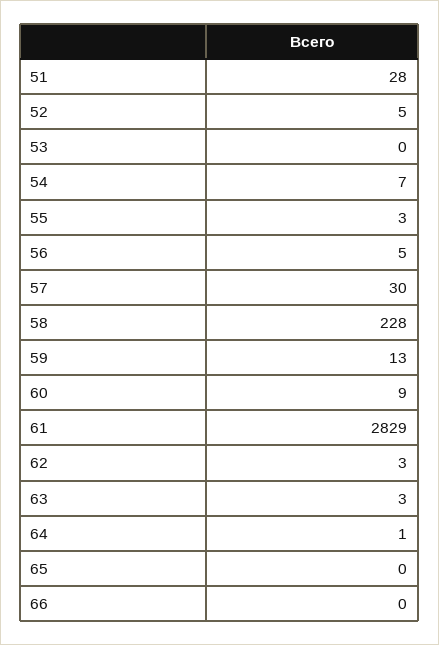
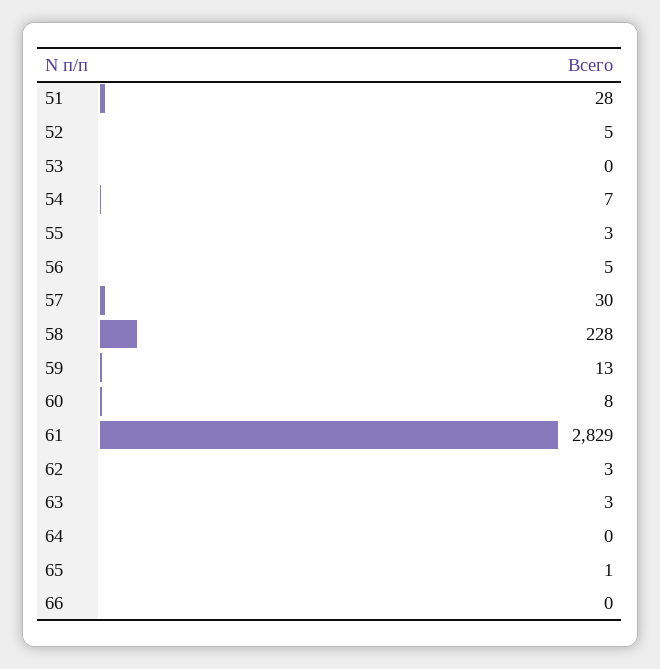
  {
    "51": 28,
    "52": 5,
    "53": 0,
    "54": 7,
    "55": 3,
    "56": 5,
    "57": 30,
    "58": 228,
    "59": 13,
-   "60": 9,
+   "60": 8,
    "61": 2829,
    "62": 3,
    "63": 3,
-   "64": 1,
+   "64": 0,
-   "65": 0,
+   "65": 1,
    "66": 0
  }

